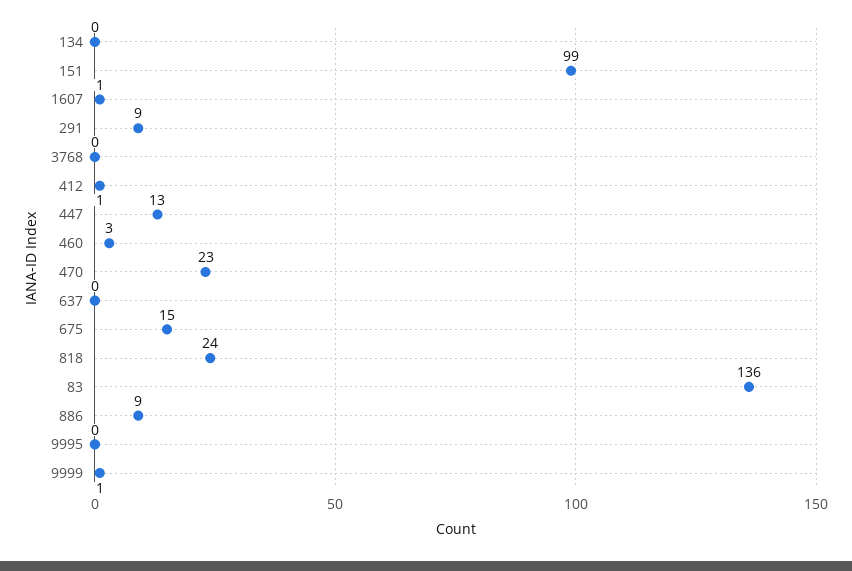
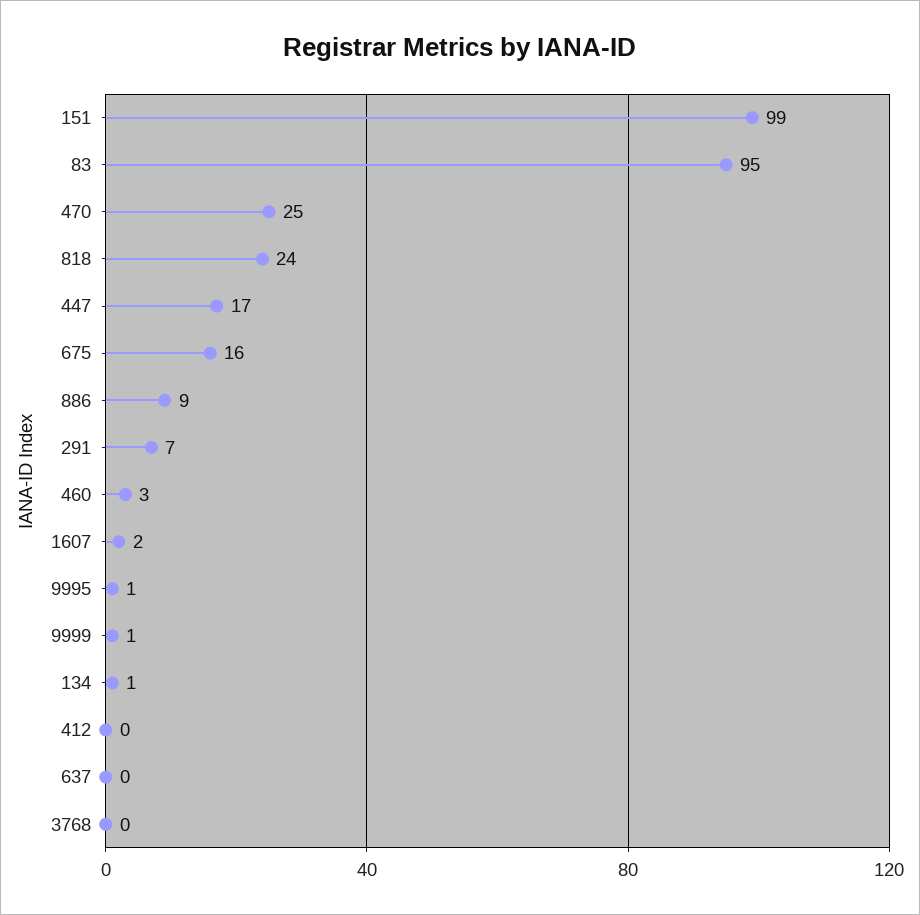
  {
-   "134": 0,
+   "134": 1,
    "151": 99,
-   "1607": 1,
+   "1607": 2,
-   "291": 9,
+   "291": 7,
    "3768": 0,
-   "412": 1,
+   "412": 0,
-   "447": 13,
+   "447": 17,
    "460": 3,
-   "470": 23,
+   "470": 25,
    "637": 0,
-   "675": 15,
+   "675": 16,
    "818": 24,
-   "83": 136,
+   "83": 95,
    "886": 9,
-   "9995": 0,
+   "9995": 1,
    "9999": 1
  }

